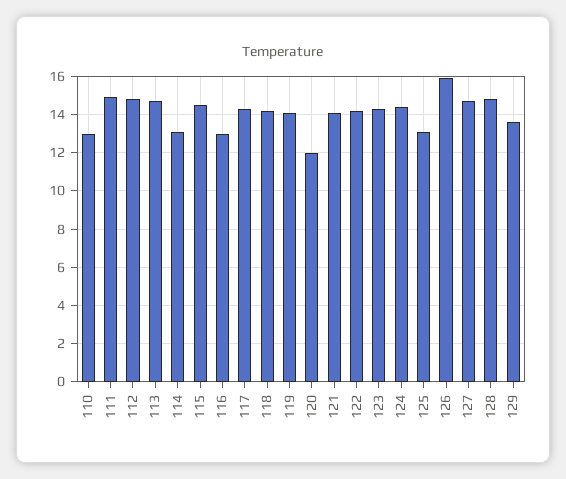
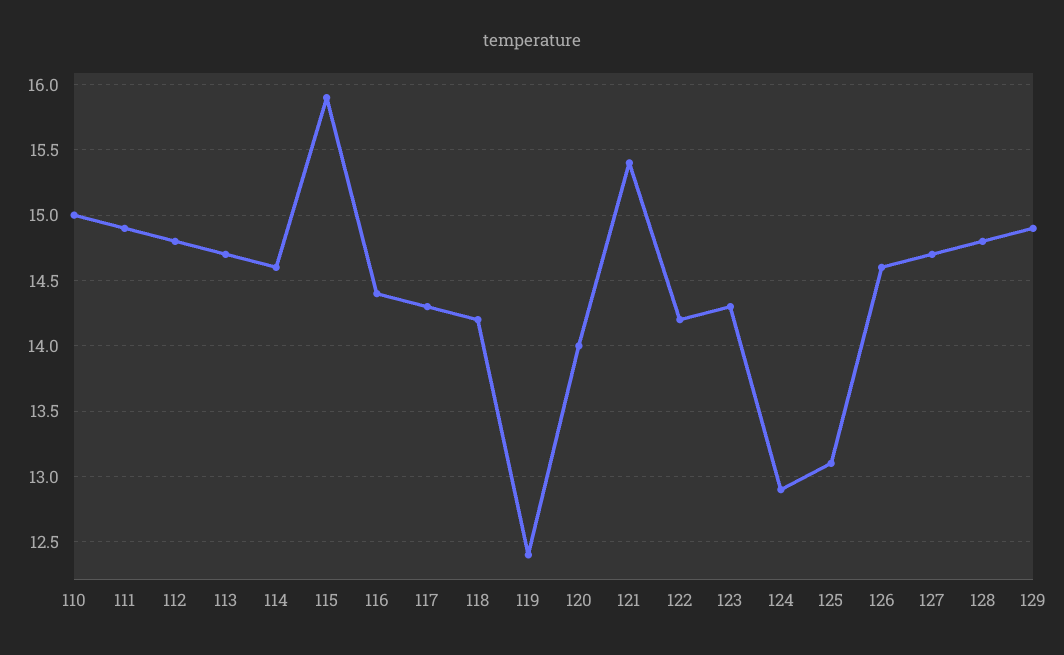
  {
-   "110": 13,
+   "110": 15,
    "111": 14.9,
    "112": 14.8,
    "113": 14.7,
-   "114": 13,
+   "114": 14.6,
-   "115": 14.5,
+   "115": 15.9,
-   "116": 13,
+   "116": 14.4,
    "117": 14.3,
    "118": 14.2,
-   "119": 14,
+   "119": 12.4,
-   "120": 12,
+   "120": 14,
-   "121": 14,
+   "121": 15.4,
    "122": 14.2,
    "123": 14.3,
-   "124": 14.5,
+   "124": 12.9,
    "125": 13.1,
-   "126": 16,
+   "126": 14.6,
    "127": 14.7,
    "128": 14.8,
-   "129": 13.5
+   "129": 14.9
  }

